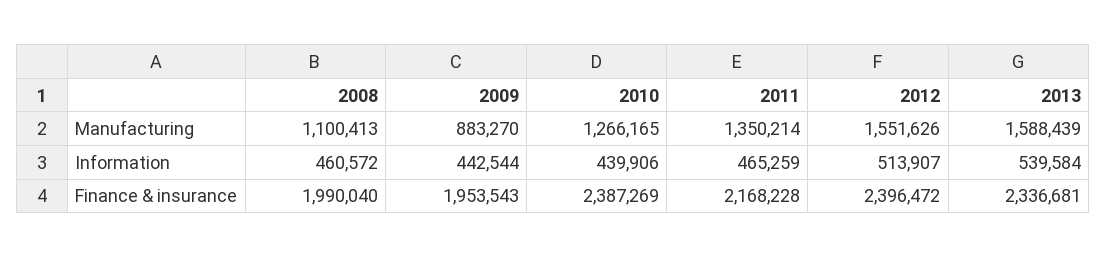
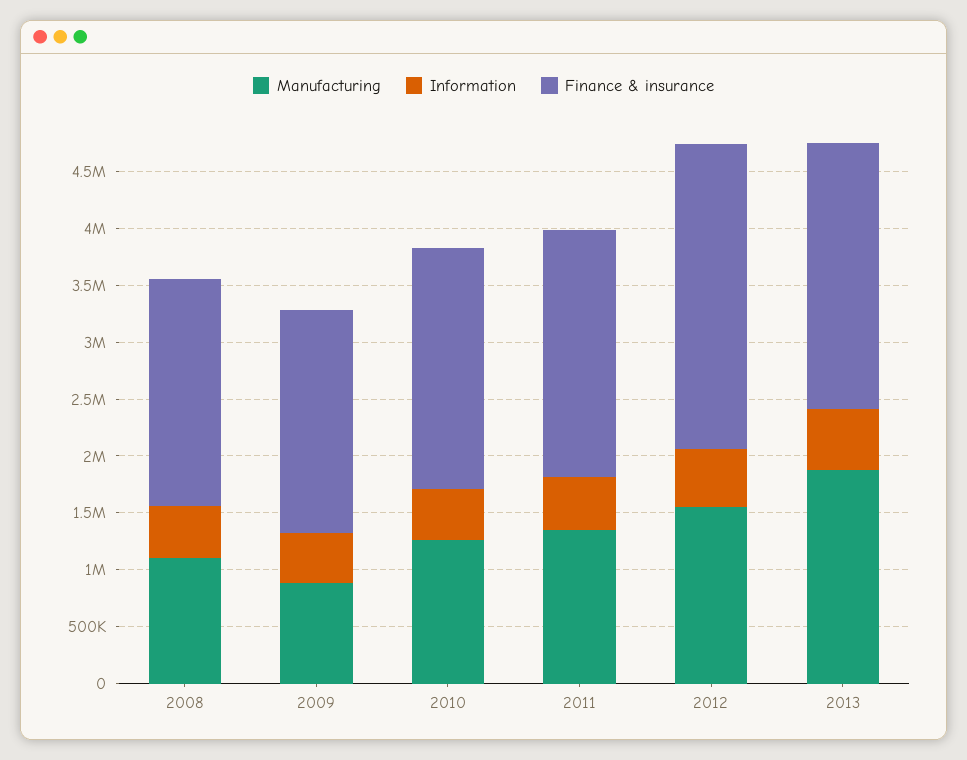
  {
    "Manufacturing": {
      "2008": 1100413,
      "2009": 883270,
      "2010": 1266165,
      "2011": 1350214,
      "2012": 1551626,
-     "2013": 1588439
+     "2013": 1900000
    },
    "Information": {
      "2008": 460572,
      "2009": 442544,
      "2010": 439906,
      "2011": 465259,
      "2012": 513907,
      "2013": 539584
    },
    "Finance & insurance": {
      "2008": 1990040,
      "2009": 1953543,
-     "2010": 2387269,
+     "2010": 2100000,
      "2011": 2168228,
-     "2012": 2396472,
+     "2012": 2700000,
      "2013": 2336681
    }
  }

